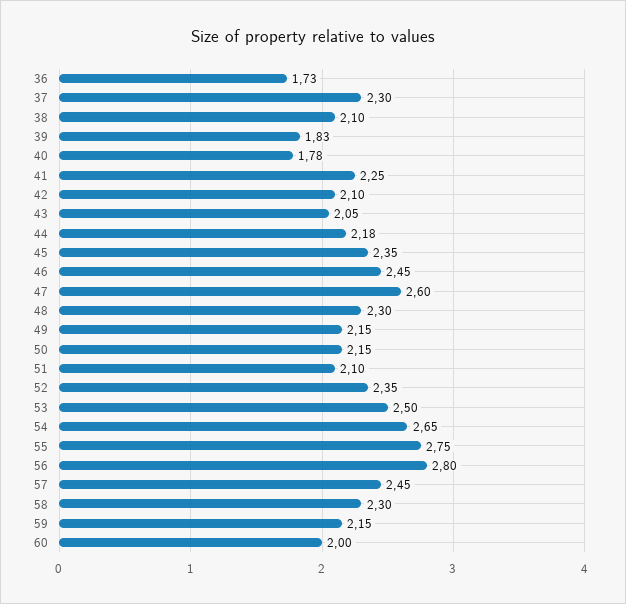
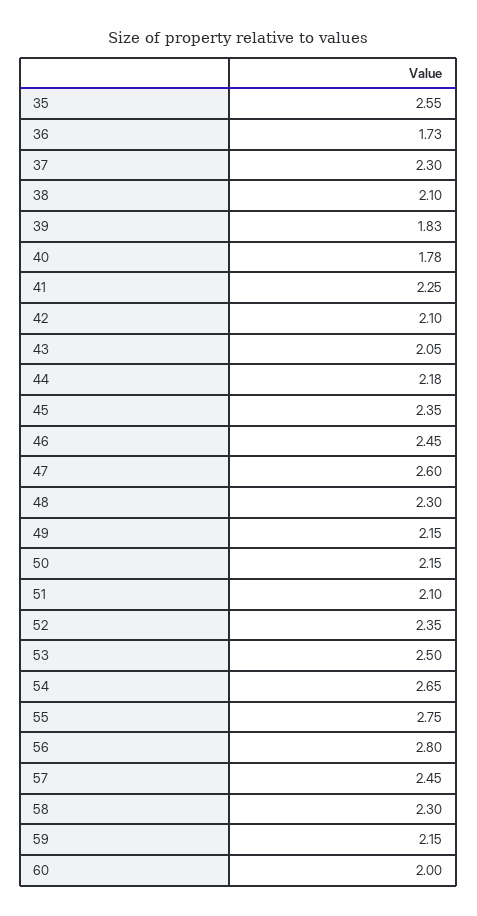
  {
    "36": 1.73,
    "37": 2.3,
    "38": 2.1,
    "39": 1.83,
    "40": 1.78,
    "41": 2.25,
    "42": 2.1,
    "43": 2.05,
    "44": 2.18,
    "45": 2.35,
    "46": 2.45,
    "47": 2.6,
    "48": 2.3,
    "49": 2.15,
    "50": 2.15,
    "51": 2.1,
    "52": 2.35,
    "53": 2.5,
    "54": 2.65,
    "55": 2.75,
    "56": 2.8,
    "57": 2.45,
    "58": 2.3,
    "59": 2.15,
-   "60": 2
+   "60": 2,
+   "35": 2.55
  }

